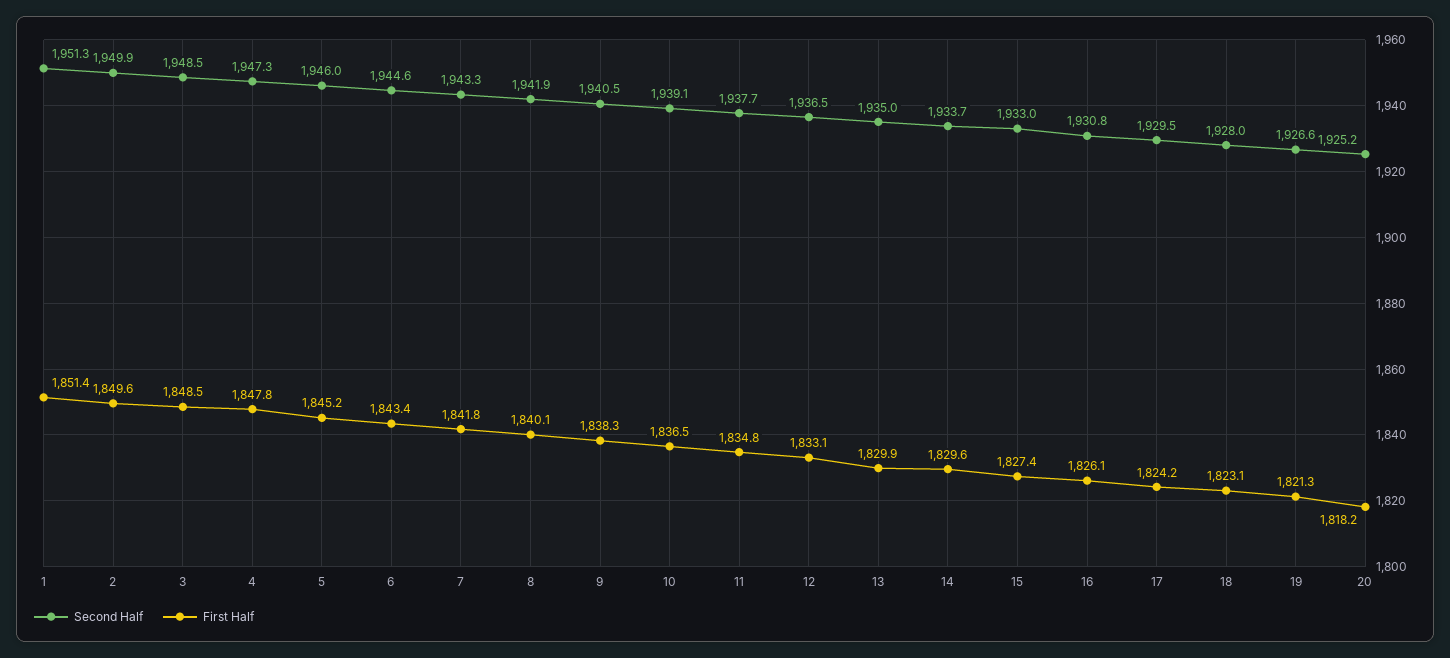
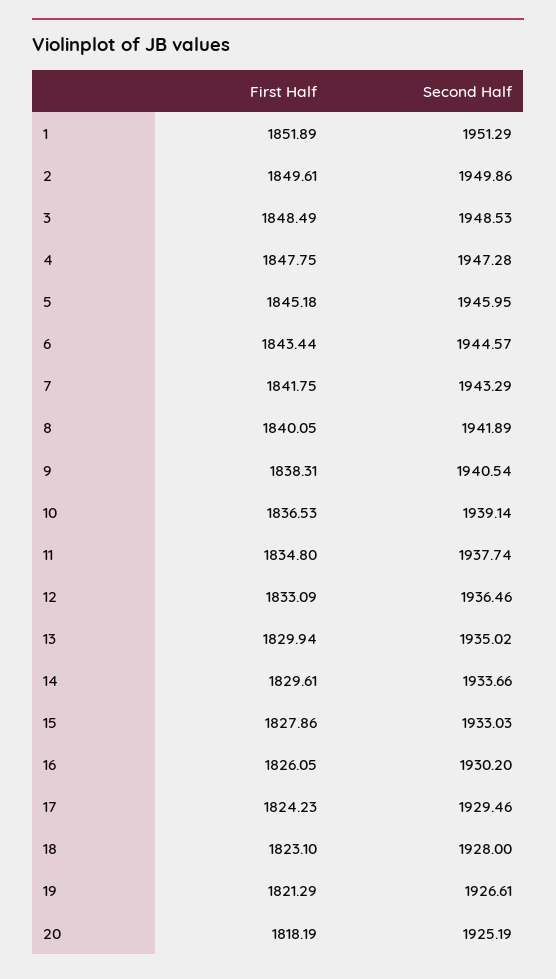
  {
    "Second Half": {
      "1": 1951.29,
      "2": 1949.86,
      "3": 1948.53,
      "4": 1947.28,
      "5": 1945.95,
      "6": 1944.57,
      "7": 1943.29,
      "8": 1941.89,
      "9": 1940.54,
      "10": 1939.14,
      "11": 1937.74,
      "12": 1936.46,
      "13": 1935.02,
      "14": 1933.66,
      "15": 1933.03,
-     "16": 1930.8,
+     "16": 1930.2,
      "17": 1929.46,
      "18": 1928,
      "19": 1926.61,
      "20": 1925.19
    },
    "First Half": {
-     "1": 1851.4,
+     "1": 1851.89,
      "2": 1849.61,
      "3": 1848.49,
      "4": 1847.75,
      "5": 1845.18,
      "6": 1843.44,
      "7": 1841.75,
      "8": 1840.05,
      "9": 1838.31,
      "10": 1836.53,
      "11": 1834.8,
      "12": 1833.09,
      "13": 1829.94,
      "14": 1829.61,
-     "15": 1827.4,
+     "15": 1827.86,
      "16": 1826.05,
      "17": 1824.23,
      "18": 1823.1,
      "19": 1821.29,
      "20": 1818.19
    }
  }

